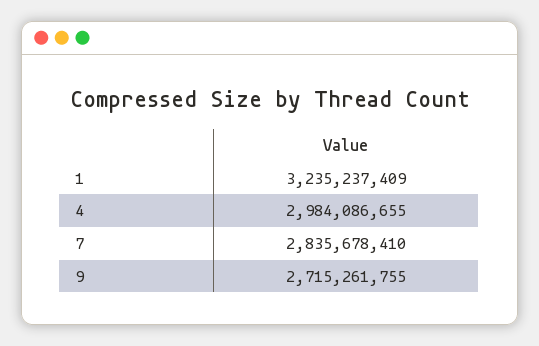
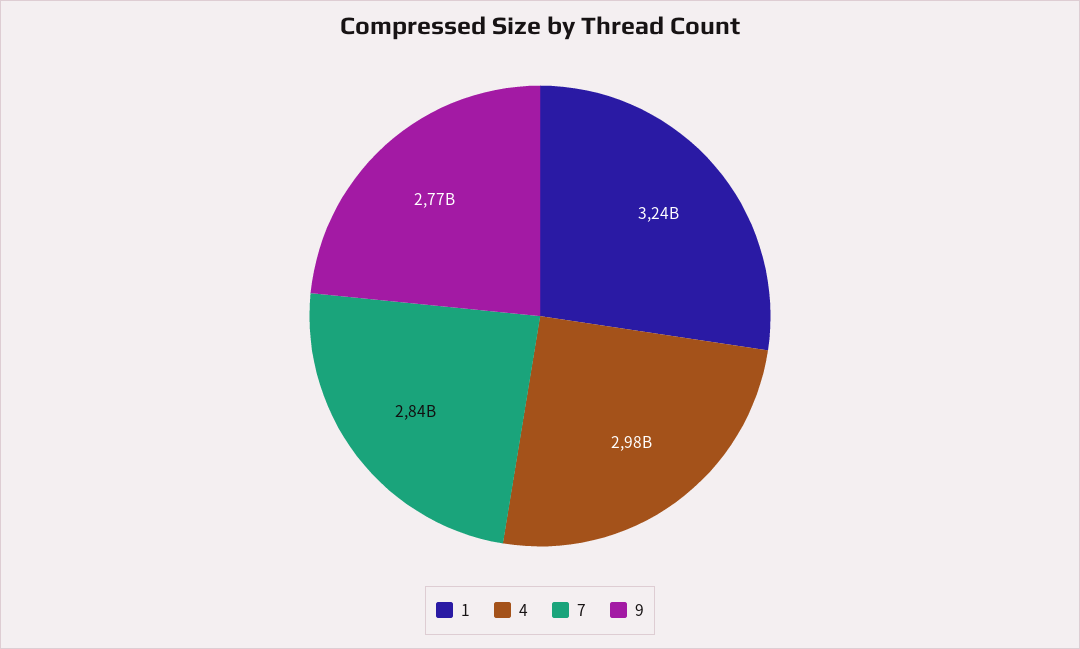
  {
    "1": 3235237409,
    "4": 2984086655,
    "7": 2835678410,
-   "9": 2715261755
+   "9": 2770000000
  }

